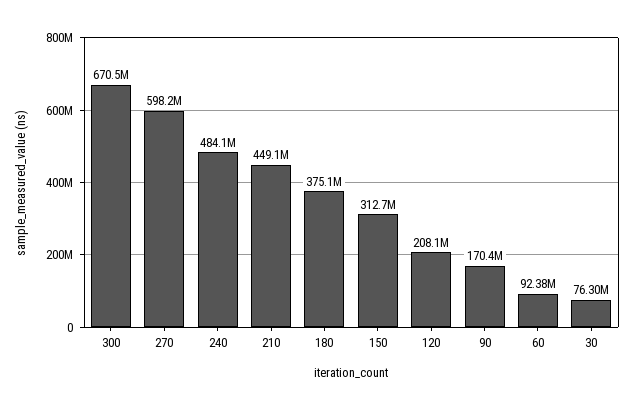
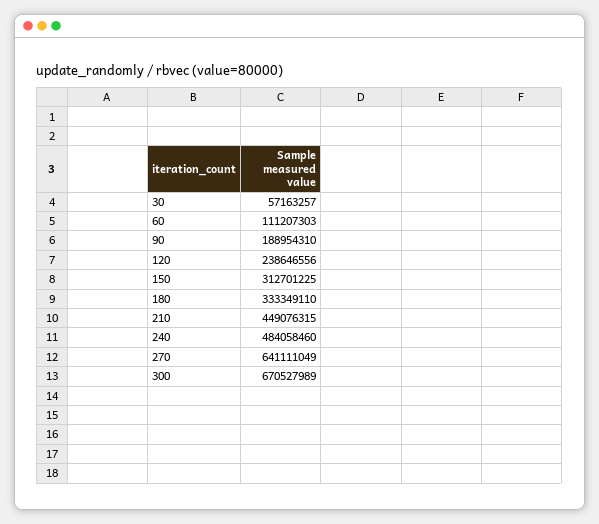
  {
    "300": 670527989,
-   "270": 598200000,
+   "270": 641111049,
    "240": 484058460,
    "210": 449076315,
-   "180": 375100000,
+   "180": 333349110,
    "150": 312701225,
-   "120": 208100000,
+   "120": 238646556,
-   "90": 170400000,
+   "90": 188954310,
-   "60": 92380000,
+   "60": 111207303,
-   "30": 76300000
+   "30": 57163257
  }

